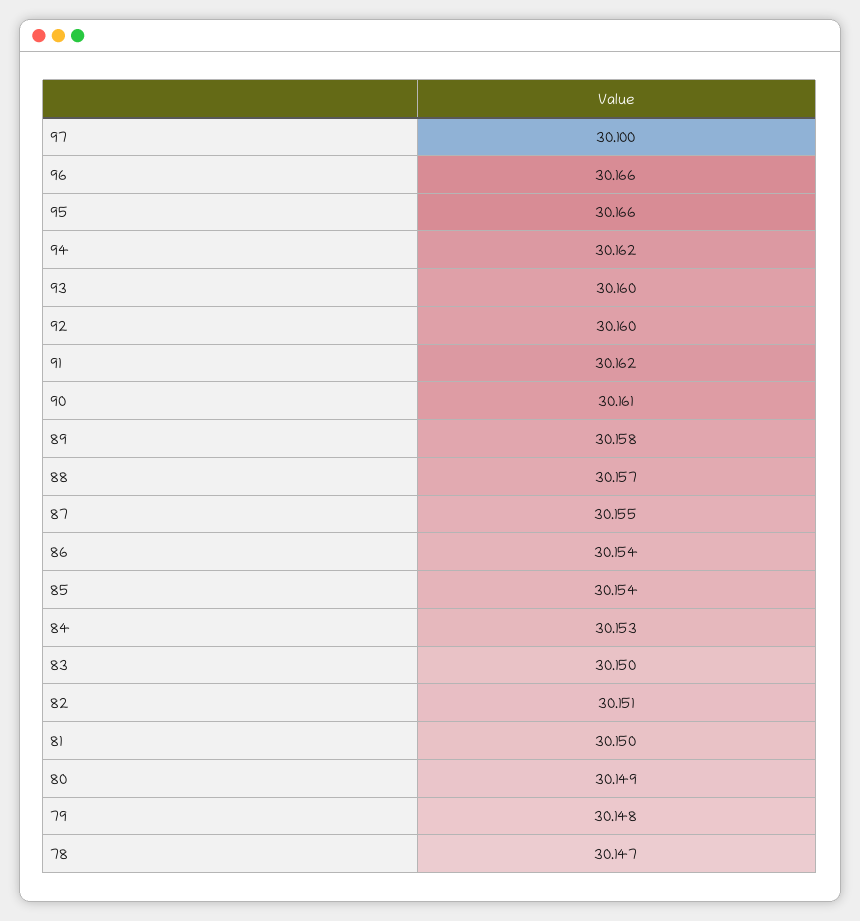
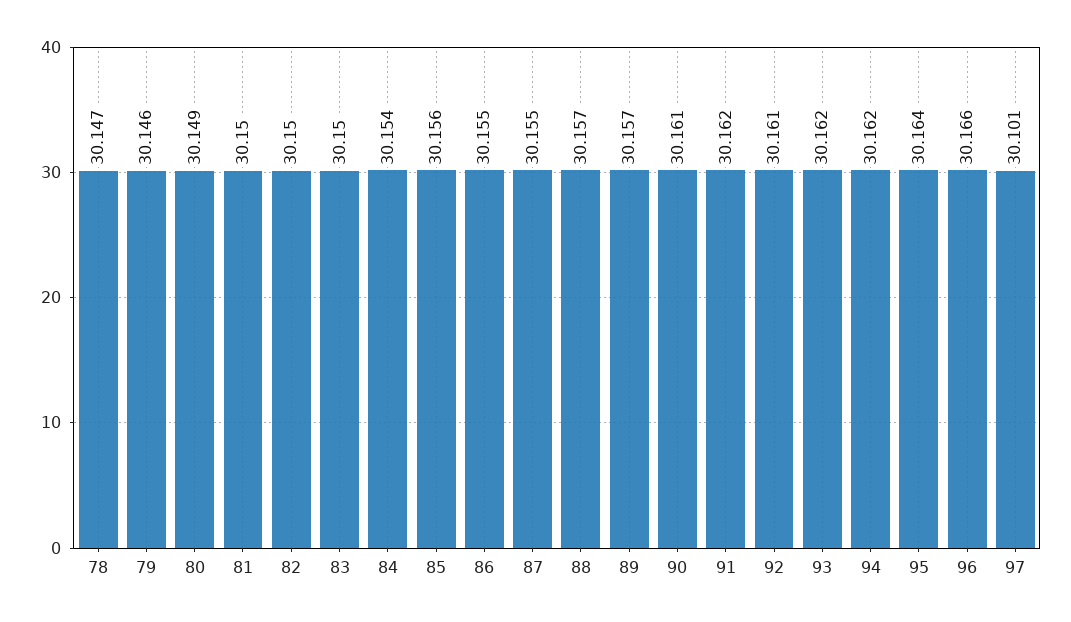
  {
-   "97": 30.1,
+   "97": 30.101,
    "96": 30.166,
-   "95": 30.166,
+   "95": 30.164,
    "94": 30.162,
-   "93": 30.16,
+   "93": 30.162,
-   "92": 30.16,
+   "92": 30.161,
    "91": 30.162,
    "90": 30.161,
-   "89": 30.158,
+   "89": 30.157,
    "88": 30.157,
    "87": 30.155,
-   "86": 30.154,
+   "86": 30.155,
-   "85": 30.154,
+   "85": 30.156,
-   "84": 30.153,
+   "84": 30.154,
    "83": 30.15,
-   "82": 30.151,
+   "82": 30.15,
    "81": 30.15,
    "80": 30.149,
-   "79": 30.148,
+   "79": 30.146,
    "78": 30.147
  }

